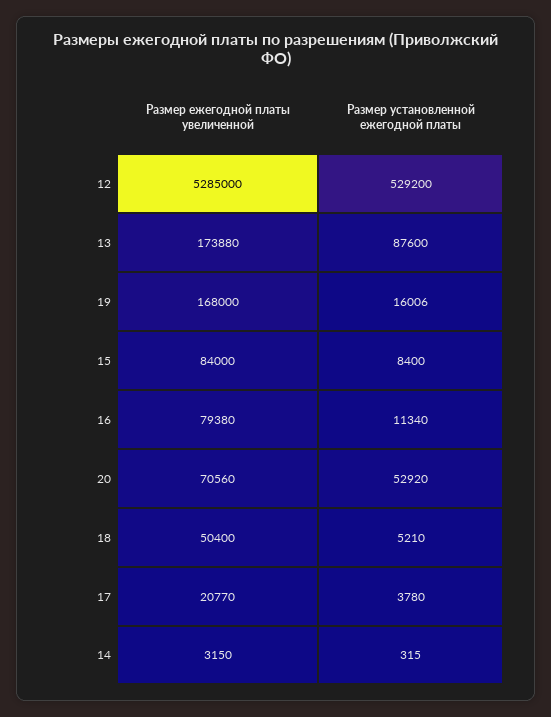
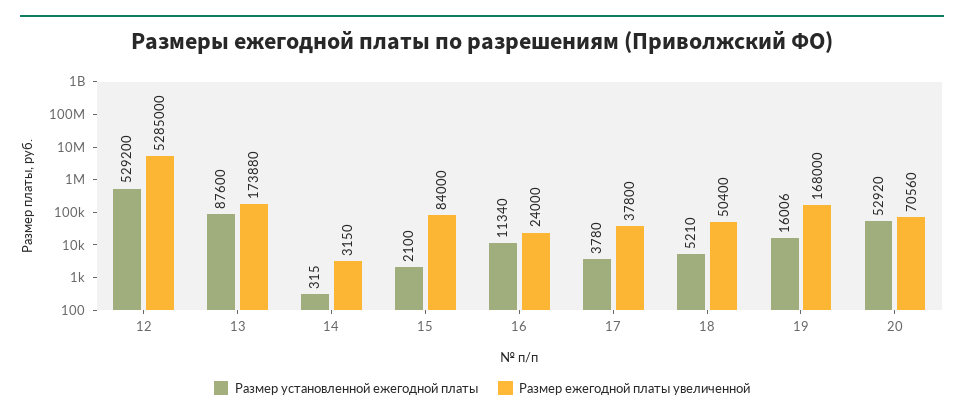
  {
    "Размер ежегодной платы увеличенной": {
      "12": 5285000,
      "13": 173880,
      "19": 168000,
      "15": 84000,
-     "16": 79380,
+     "16": 24000,
      "20": 70560,
      "18": 50400,
-     "17": 20770,
+     "17": 37800,
      "14": 3150
    },
    "Размер установленной ежегодной платы": {
      "12": 529200,
      "13": 87600,
      "19": 16006,
-     "15": 8400,
+     "15": 2100,
      "16": 11340,
      "20": 52920,
      "18": 5210,
      "17": 3780,
      "14": 315
    }
  }

